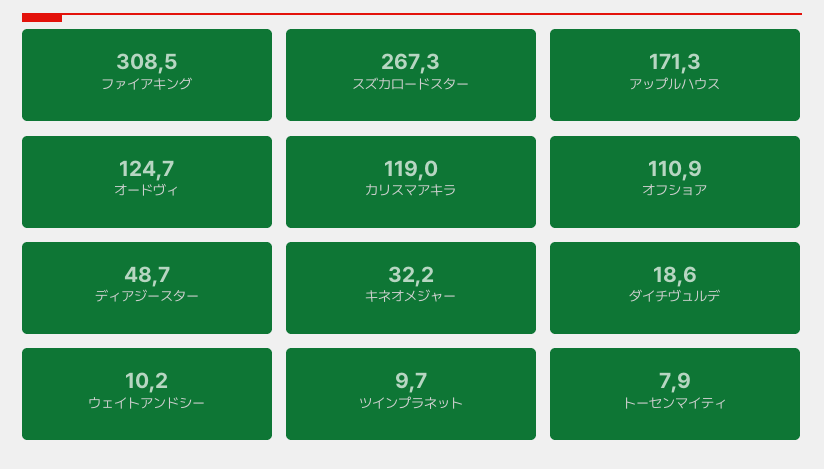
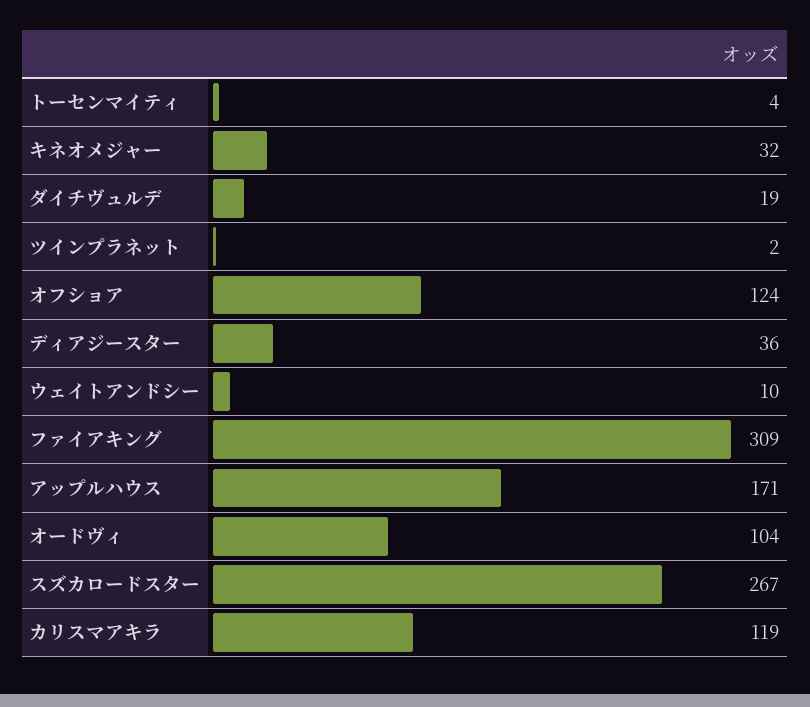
  {
    "ファイアキング": 308.5,
    "スズカロードスター": 267.3,
    "アップルハウス": 171.3,
-   "オードヴィ": 124.7,
+   "オードヴィ": 104,
    "カリスマアキラ": 119,
-   "オフショア": 110.9,
+   "オフショア": 124,
-   "ディアジースター": 48.7,
+   "ディアジースター": 36,
    "キネオメジャー": 32.2,
    "ダイチヴュルデ": 18.6,
    "ウェイトアンドシー": 10.2,
-   "ツインプラネット": 9.7,
+   "ツインプラネット": 2,
-   "トーセンマイティ": 7.9
+   "トーセンマイティ": 4
  }

